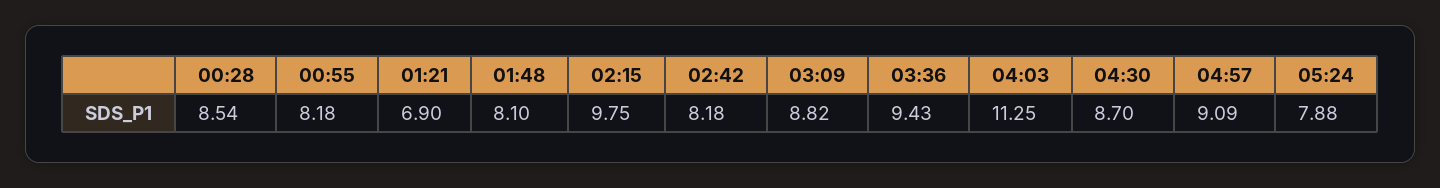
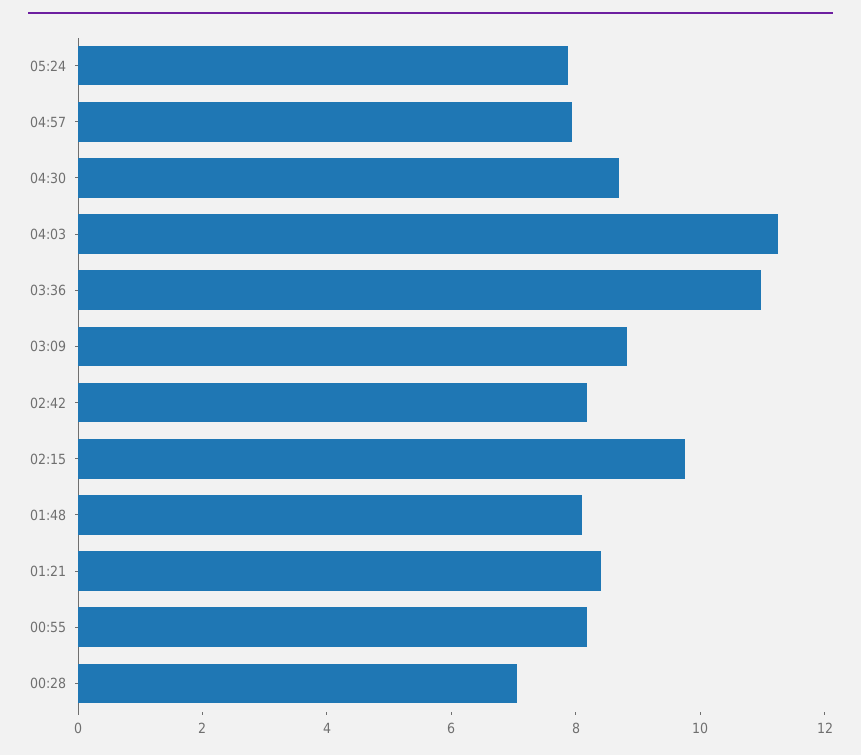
  {
-   "00:28": 8.54,
+   "00:28": 7,
    "00:55": 8.18,
-   "01:21": 6.9,
+   "01:21": 8.5,
    "01:48": 8.1,
    "02:15": 9.75,
    "02:42": 8.18,
    "03:09": 8.82,
-   "03:36": 9.43,
+   "03:36": 11,
    "04:03": 11.25,
    "04:30": 8.7,
-   "04:57": 9.09,
+   "04:57": 8,
    "05:24": 7.88
  }

